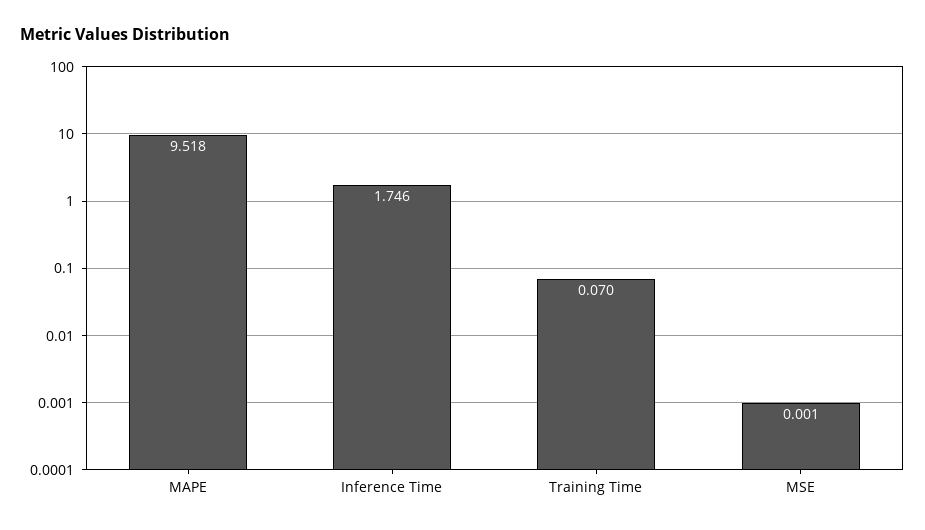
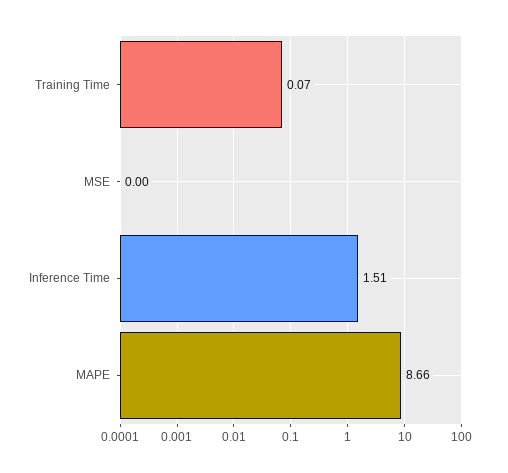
  {
-   "MAPE": 9.518,
+   "MAPE": 8.66,
-   "Inference Time": 1.746,
+   "Inference Time": 1.51,
    "Training Time": 0.07,
    "MSE": 0.001
  }

